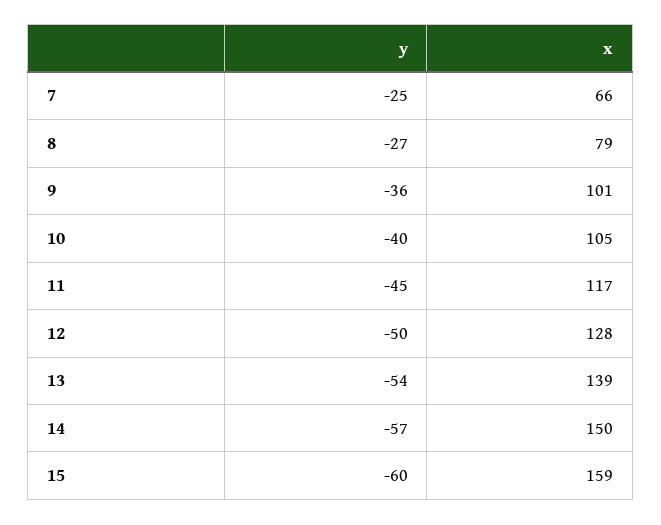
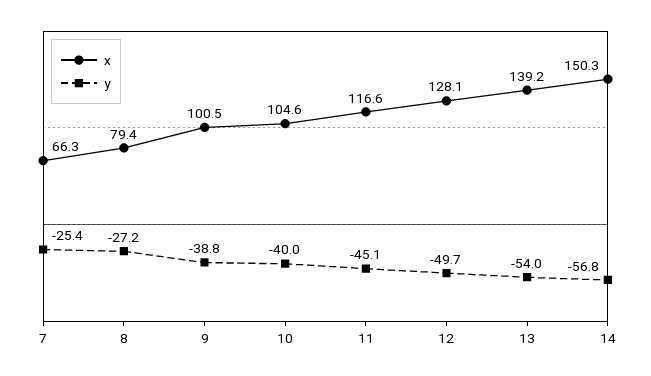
  {
    "y": {
      "7": -25.4,
      "8": -27.2,
-     "9": -36,
+     "9": -38.8,
      "10": -40,
      "11": -45.1,
      "12": -49.7,
      "13": -54,
-     "14": -56.8,
+     "14": -56.8
-     "15": -60
    },
    "x": {
      "7": 66.3,
      "8": 79.4,
      "9": 100.5,
      "10": 104.6,
      "11": 116.6,
      "12": 128.1,
      "13": 139.2,
-     "14": 150.3,
+     "14": 150.3
-     "15": 159
    }
  }

